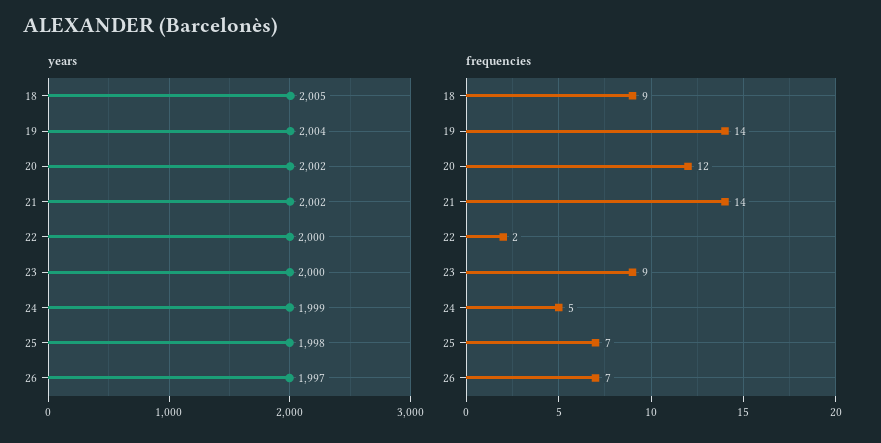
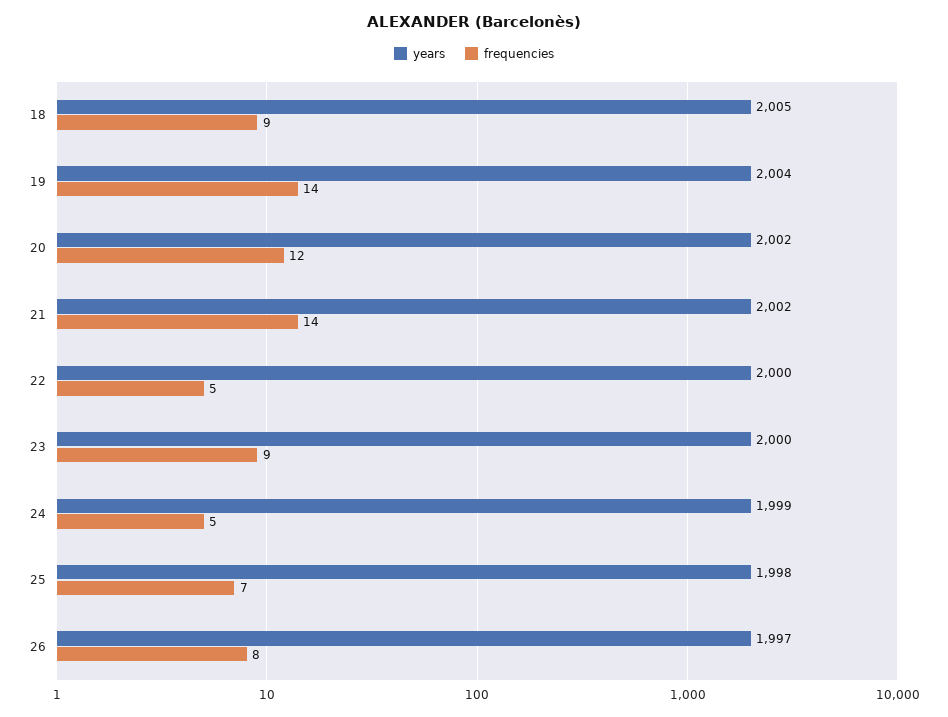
  {
    "years": {
      "18": 2005,
      "19": 2004,
      "20": 2002,
      "21": 2002,
      "22": 2000,
      "23": 2000,
      "24": 1999,
      "25": 1998,
      "26": 1997
    },
    "frequencies": {
      "18": 9,
      "19": 14,
      "20": 12,
      "21": 14,
-     "22": 2,
+     "22": 5,
      "23": 9,
      "24": 5,
      "25": 7,
-     "26": 7
+     "26": 8
    }
  }

